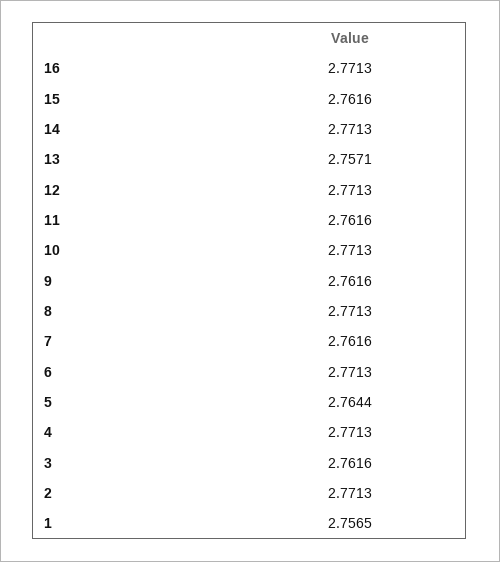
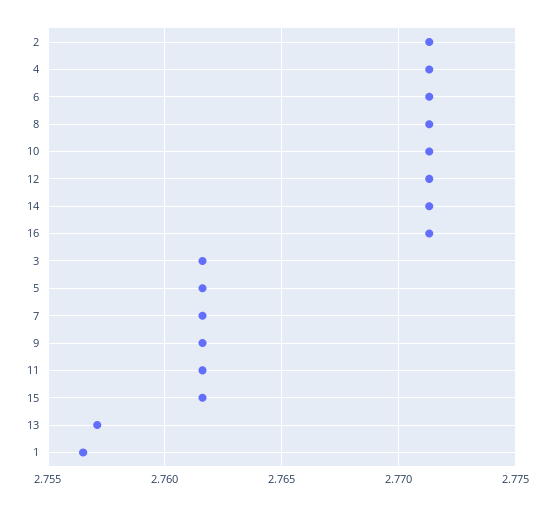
  {
    "16": 2.7713,
    "15": 2.7616,
    "14": 2.7713,
    "13": 2.7571,
    "12": 2.7713,
    "11": 2.7616,
    "10": 2.7713,
    "9": 2.7616,
    "8": 2.7713,
    "7": 2.7616,
    "6": 2.7713,
-   "5": 2.7644,
+   "5": 2.7615,
    "4": 2.7713,
    "3": 2.7616,
    "2": 2.7713,
    "1": 2.7565
  }

